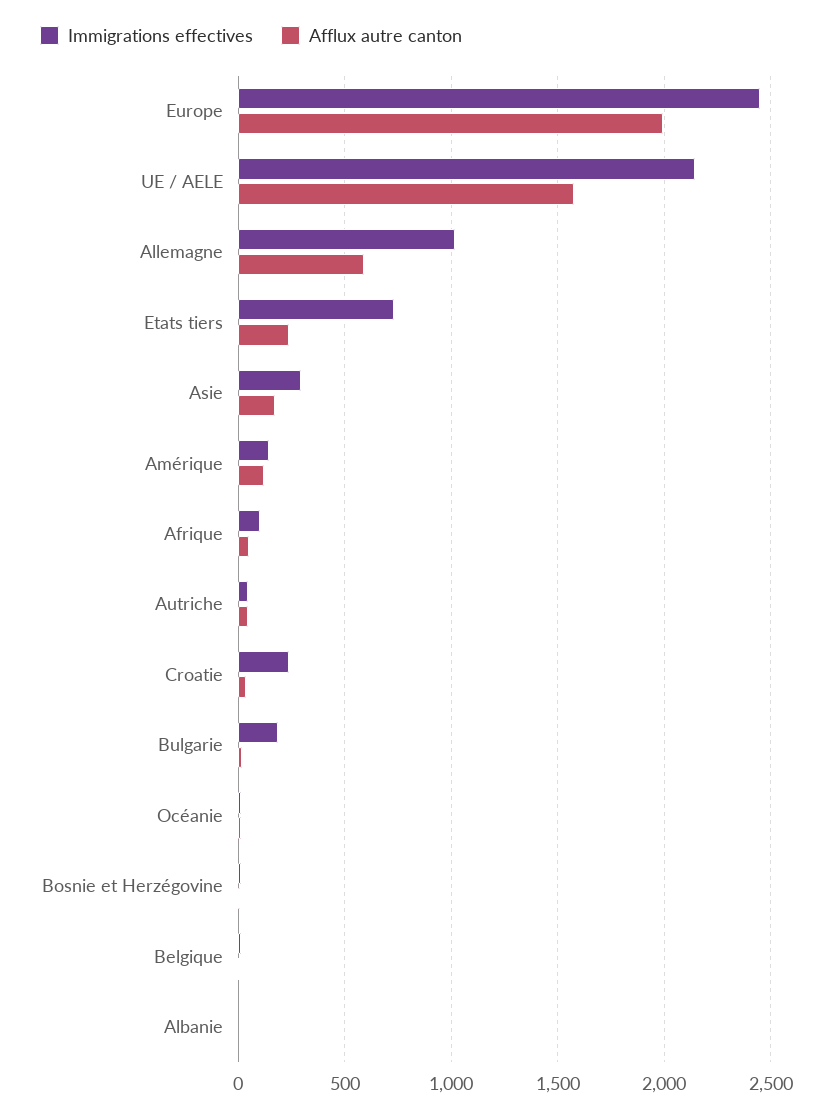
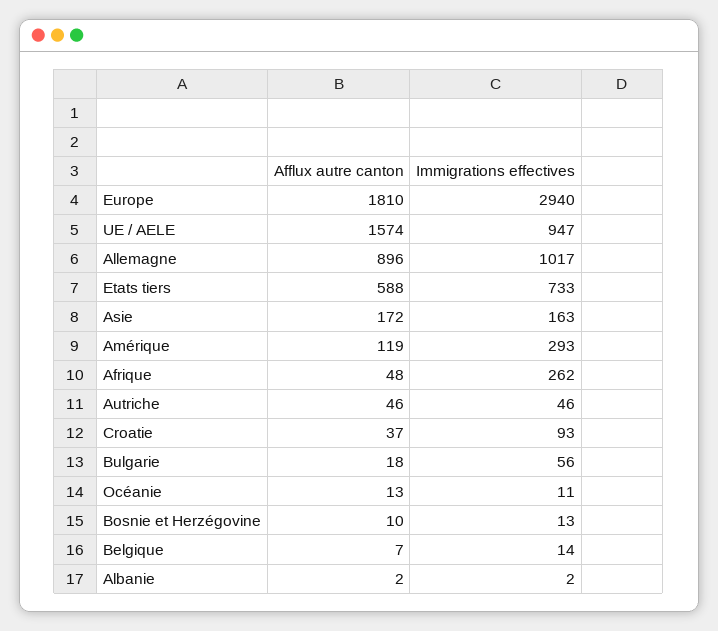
  {
    "Immigrations effectives": {
-     "Europe": 2450,
+     "Europe": 2940,
-     "UE / AELE": 2150,
+     "UE / AELE": 947,
      "Allemagne": 1017,
      "Etats tiers": 733,
-     "Asie": 300,
+     "Asie": 163,
-     "Amérique": 150,
+     "Amérique": 293,
-     "Afrique": 100,
+     "Afrique": 262,
      "Autriche": 46,
-     "Croatie": 250,
+     "Croatie": 93,
-     "Bulgarie": 200,
+     "Bulgarie": 56,
      "Océanie": 11,
      "Bosnie et Herzégovine": 13,
      "Belgique": 14,
      "Albanie": 2
    },
    "Afflux autre canton": {
-     "Europe": 2000,
+     "Europe": 1810,
      "UE / AELE": 1574,
-     "Allemagne": 600,
+     "Allemagne": 896,
-     "Etats tiers": 250,
+     "Etats tiers": 588,
      "Asie": 172,
      "Amérique": 119,
      "Afrique": 48,
      "Autriche": 46,
      "Croatie": 37,
      "Bulgarie": 18,
      "Océanie": 13,
      "Bosnie et Herzégovine": 10,
      "Belgique": 7,
      "Albanie": 2
    }
  }

